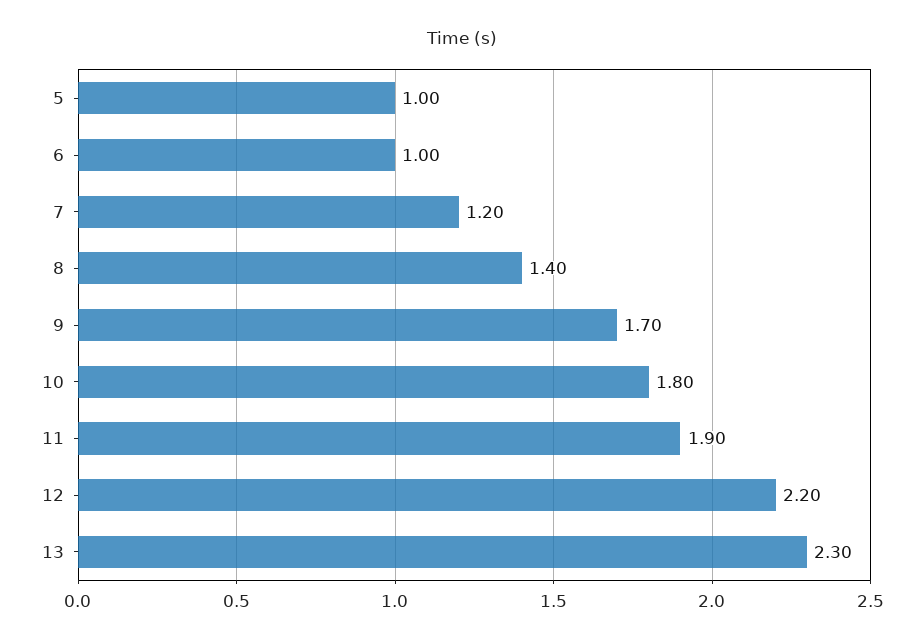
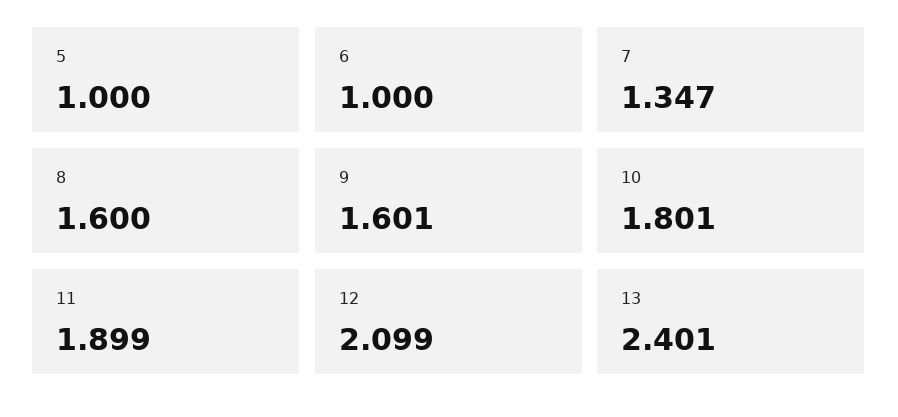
  {
    "5": 1,
    "6": 1,
-   "7": 1.2,
+   "7": 1.347,
-   "8": 1.4,
+   "8": 1.6,
-   "9": 1.7,
+   "9": 1.601,
    "10": 1.801,
    "11": 1.899,
-   "12": 2.2,
+   "12": 2.099,
-   "13": 2.3
+   "13": 2.401
  }

